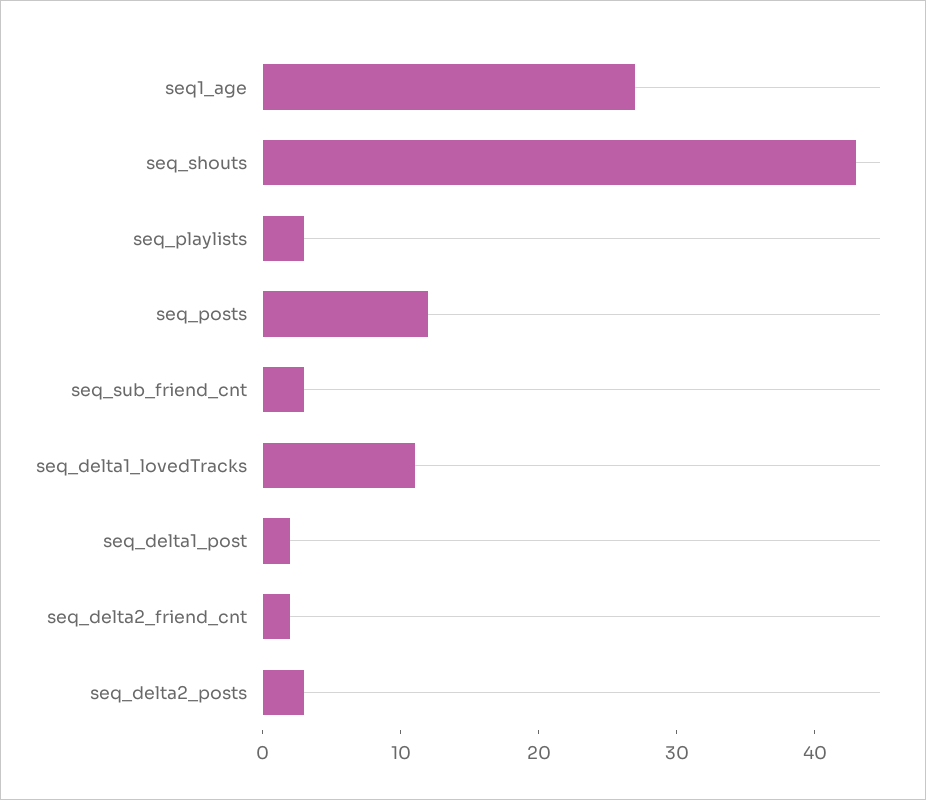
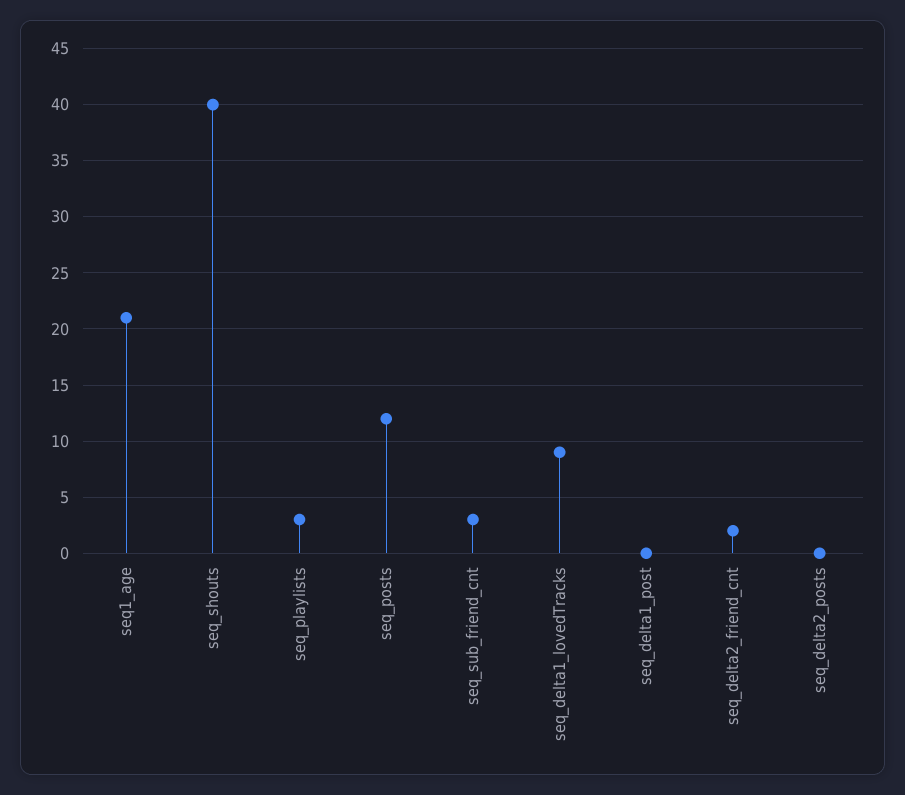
  {
-   "seq1_age": 27,
+   "seq1_age": 21,
-   "seq_shouts": 43,
+   "seq_shouts": 40,
    "seq_playlists": 3,
    "seq_posts": 12,
    "seq_sub_friend_cnt": 3,
-   "seq_delta1_lovedTracks": 11,
+   "seq_delta1_lovedTracks": 9,
-   "seq_delta1_post": 2,
+   "seq_delta1_post": 0,
    "seq_delta2_friend_cnt": 2,
-   "seq_delta2_posts": 3
+   "seq_delta2_posts": 0
  }

